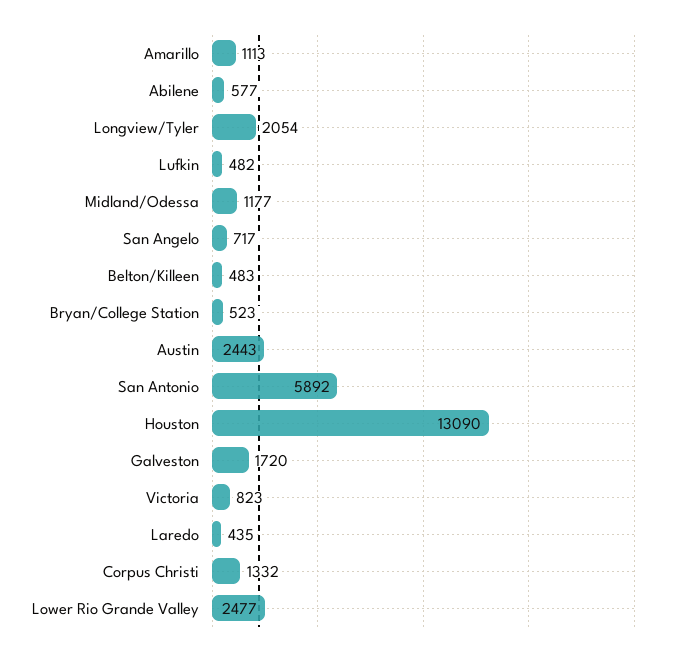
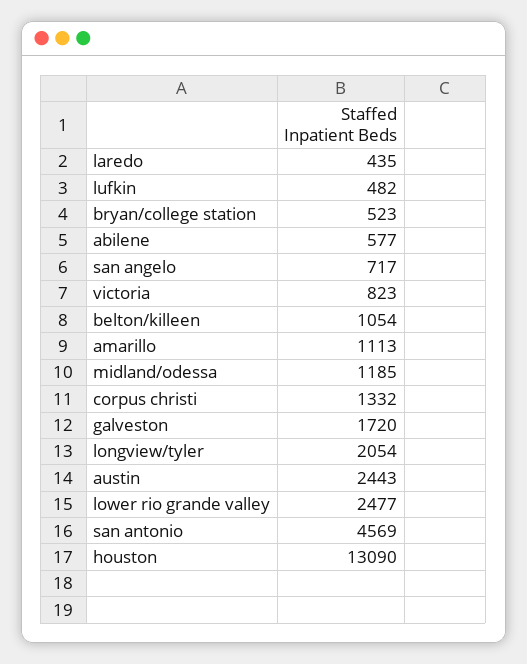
  {
    "Amarillo": 1113,
    "Abilene": 577,
    "Longview/Tyler": 2054,
    "Lufkin": 482,
-   "Midland/Odessa": 1177,
+   "Midland/Odessa": 1185,
    "San Angelo": 717,
-   "Belton/Killeen": 483,
+   "Belton/Killeen": 1054,
    "Bryan/College Station": 523,
    "Austin": 2443,
-   "San Antonio": 5892,
+   "San Antonio": 4569,
    "Houston": 13090,
    "Galveston": 1720,
    "Victoria": 823,
    "Laredo": 435,
    "Corpus Christi": 1332,
    "Lower Rio Grande Valley": 2477
  }

